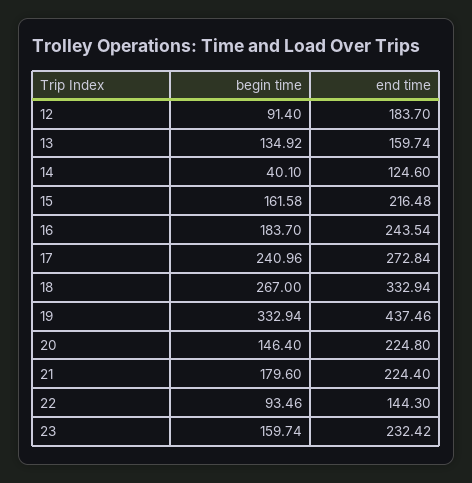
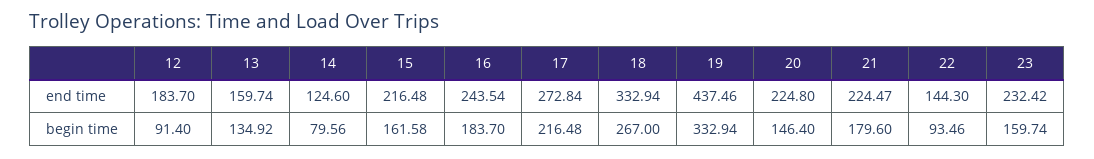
  {
    "begin time": {
      "12": 91.4,
      "13": 134.92,
-     "14": 40.1,
+     "14": 79.56,
      "15": 161.58,
      "16": 183.7,
-     "17": 240.96,
+     "17": 216.48,
      "18": 267,
      "19": 332.94,
      "20": 146.4,
      "21": 179.6,
      "22": 93.46,
      "23": 159.74
    },
    "end time": {
      "12": 183.7,
      "13": 159.74,
      "14": 124.6,
      "15": 216.48,
      "16": 243.54,
      "17": 272.84,
      "18": 332.94,
      "19": 437.46,
      "20": 224.8,
-     "21": 224.4,
+     "21": 224.47,
      "22": 144.3,
      "23": 232.42
    }
  }

